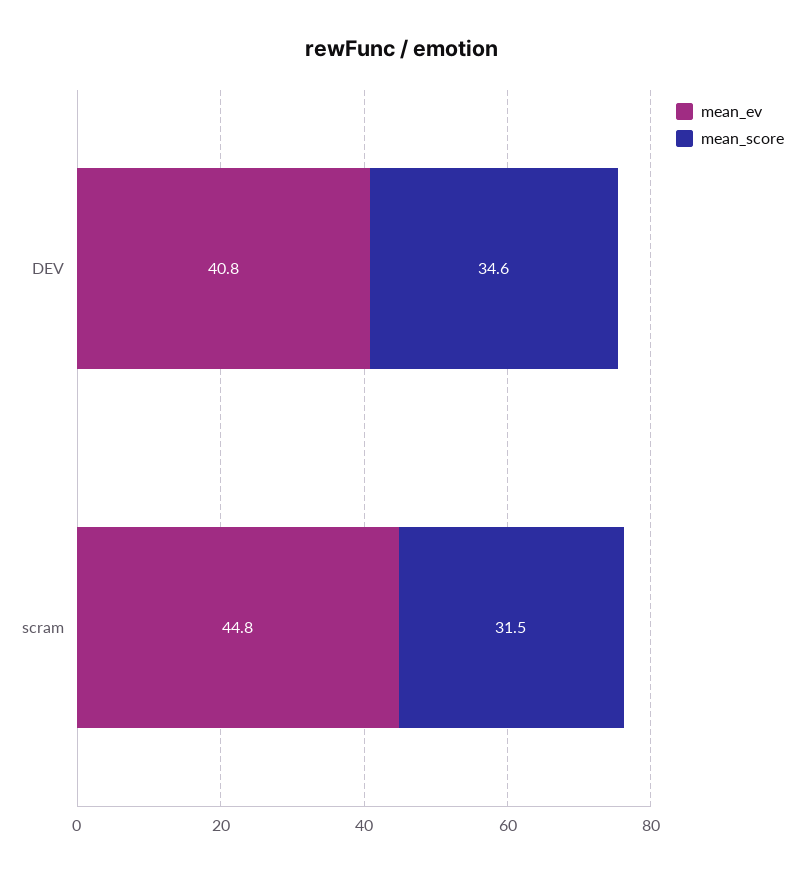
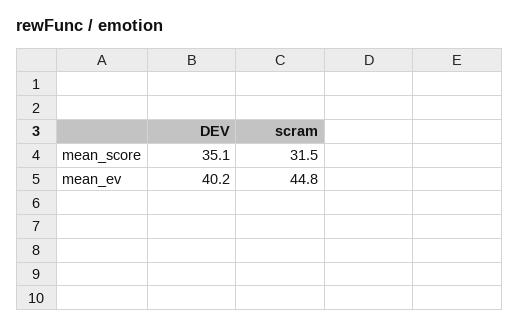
  {
    "mean_ev": {
-     "DEV": 40.8,
+     "DEV": 40.2,
      "scram": 44.8
    },
    "mean_score": {
-     "DEV": 34.6,
+     "DEV": 35.1,
      "scram": 31.5
    }
  }

